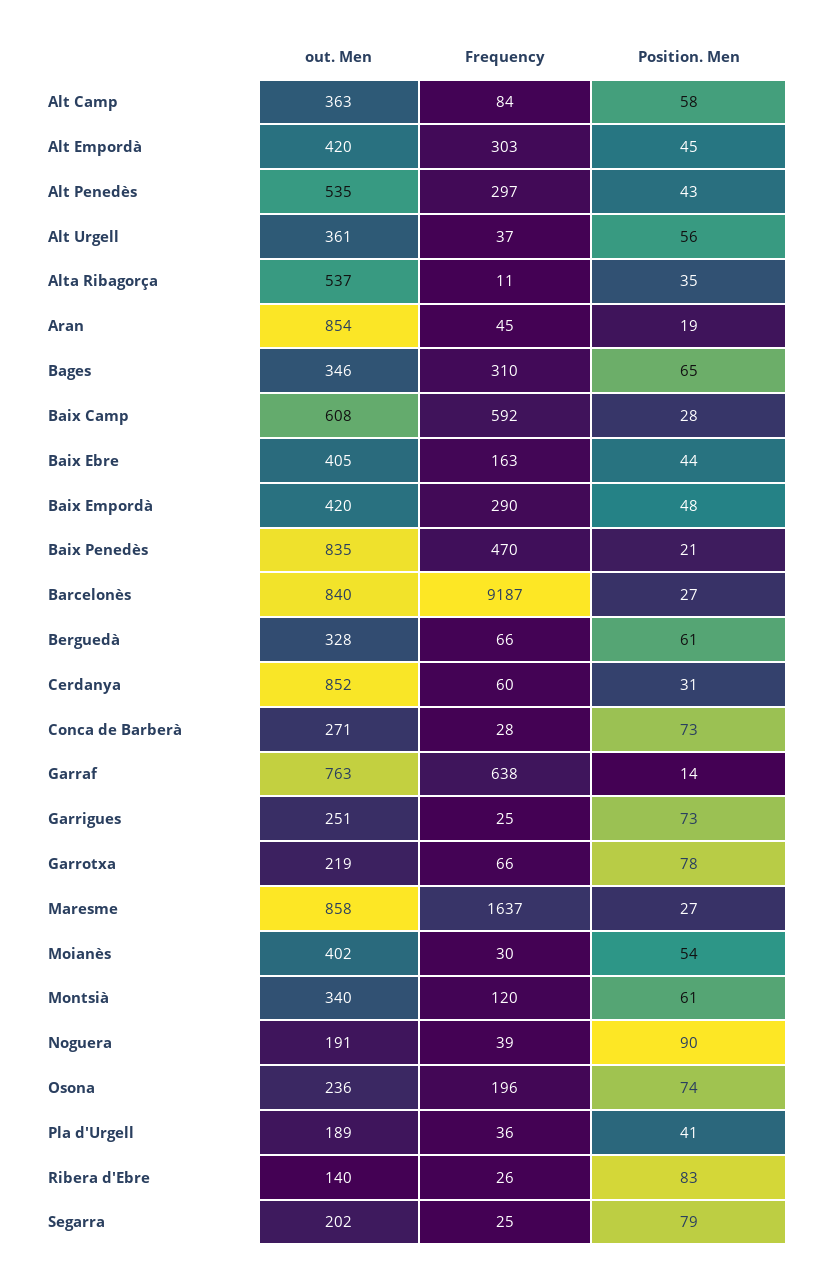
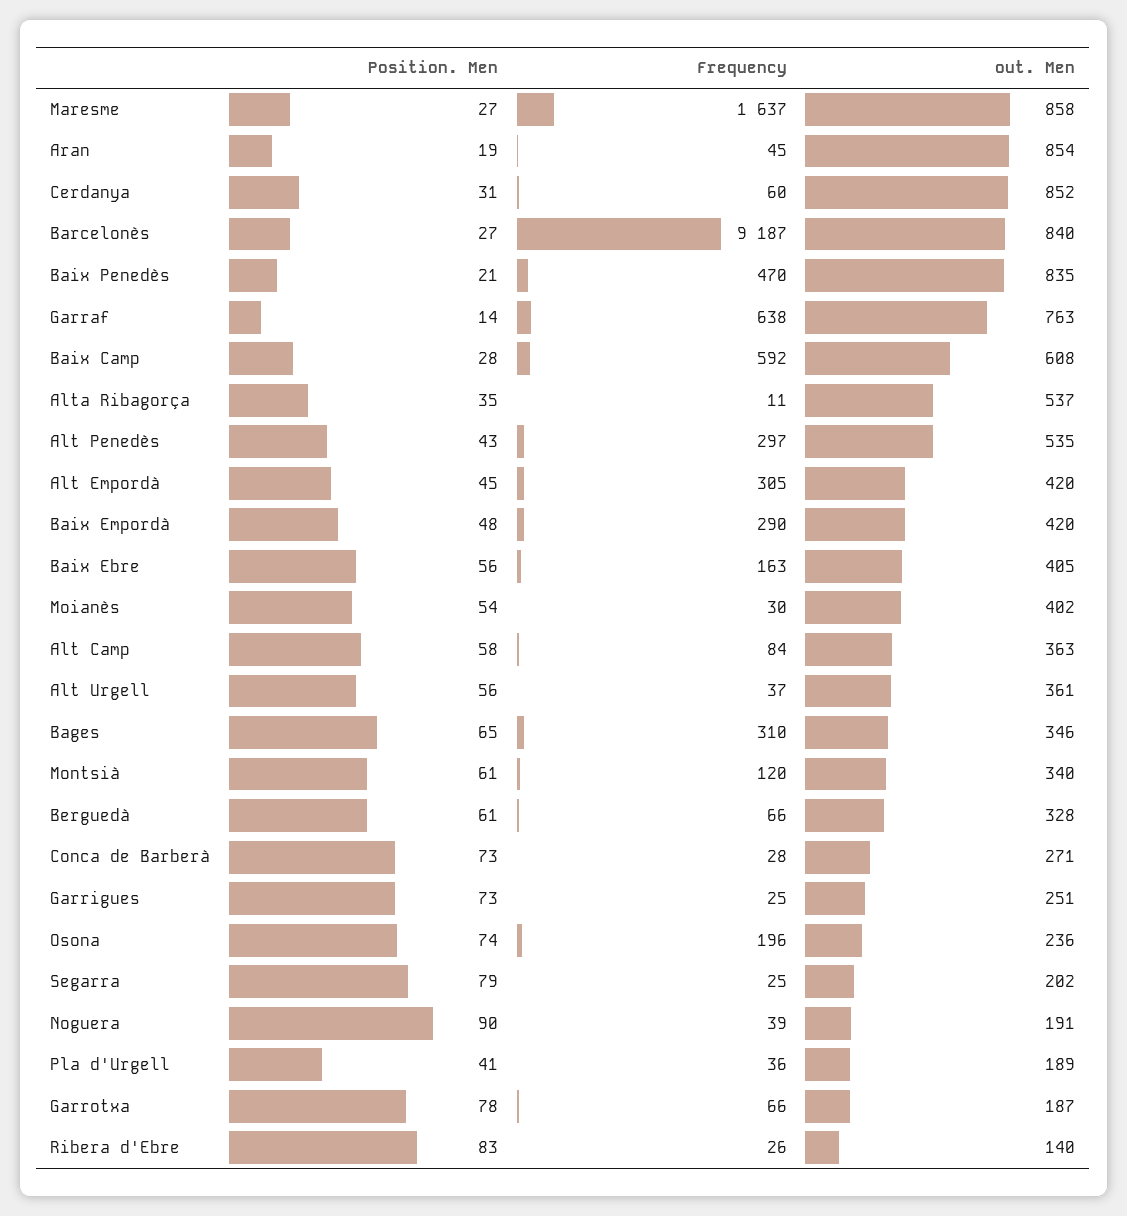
  {
    "out. Men": {
      "Alt Camp": 363,
      "Alt Empordà": 420,
      "Alt Penedès": 535,
      "Alt Urgell": 361,
      "Alta Ribagorça": 537,
      "Aran": 854,
      "Bages": 346,
      "Baix Camp": 608,
      "Baix Ebre": 405,
      "Baix Empordà": 420,
      "Baix Penedès": 835,
      "Barcelonès": 840,
      "Berguedà": 328,
      "Cerdanya": 852,
      "Conca de Barberà": 271,
      "Garraf": 763,
      "Garrigues": 251,
-     "Garrotxa": 219,
+     "Garrotxa": 187,
      "Maresme": 858,
      "Moianès": 402,
      "Montsià": 340,
      "Noguera": 191,
      "Osona": 236,
      "Pla d'Urgell": 189,
      "Ribera d'Ebre": 140,
      "Segarra": 202
    },
    "Frequency": {
      "Alt Camp": 84,
-     "Alt Empordà": 303,
+     "Alt Empordà": 305,
      "Alt Penedès": 297,
      "Alt Urgell": 37,
      "Alta Ribagorça": 11,
      "Aran": 45,
      "Bages": 310,
      "Baix Camp": 592,
      "Baix Ebre": 163,
      "Baix Empordà": 290,
      "Baix Penedès": 470,
      "Barcelonès": 9187,
      "Berguedà": 66,
      "Cerdanya": 60,
      "Conca de Barberà": 28,
      "Garraf": 638,
      "Garrigues": 25,
      "Garrotxa": 66,
      "Maresme": 1637,
      "Moianès": 30,
      "Montsià": 120,
      "Noguera": 39,
      "Osona": 196,
      "Pla d'Urgell": 36,
      "Ribera d'Ebre": 26,
      "Segarra": 25
    },
    "Position. Men": {
      "Alt Camp": 58,
      "Alt Empordà": 45,
      "Alt Penedès": 43,
      "Alt Urgell": 56,
      "Alta Ribagorça": 35,
      "Aran": 19,
      "Bages": 65,
      "Baix Camp": 28,
-     "Baix Ebre": 44,
+     "Baix Ebre": 56,
      "Baix Empordà": 48,
      "Baix Penedès": 21,
      "Barcelonès": 27,
      "Berguedà": 61,
      "Cerdanya": 31,
      "Conca de Barberà": 73,
      "Garraf": 14,
      "Garrigues": 73,
      "Garrotxa": 78,
      "Maresme": 27,
      "Moianès": 54,
      "Montsià": 61,
      "Noguera": 90,
      "Osona": 74,
      "Pla d'Urgell": 41,
      "Ribera d'Ebre": 83,
      "Segarra": 79
    }
  }

